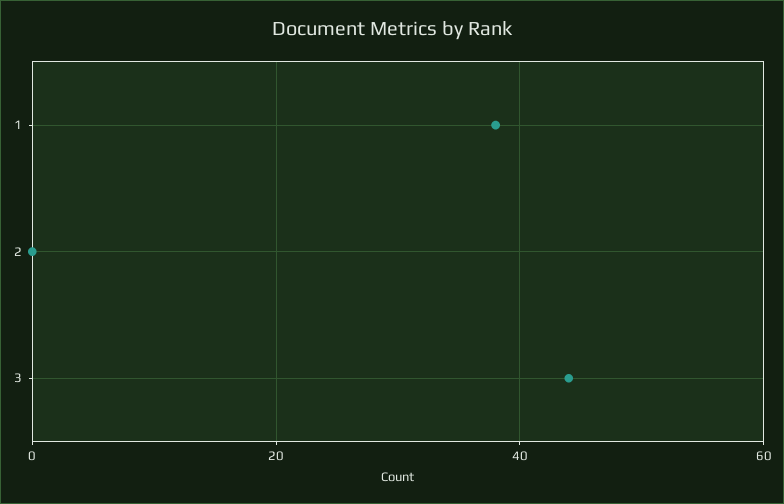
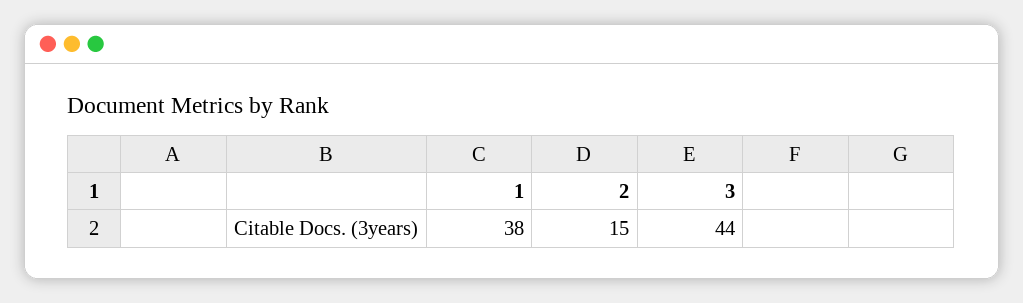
  {
    "1": 38,
-   "2": 0,
+   "2": 15,
    "3": 44
  }

